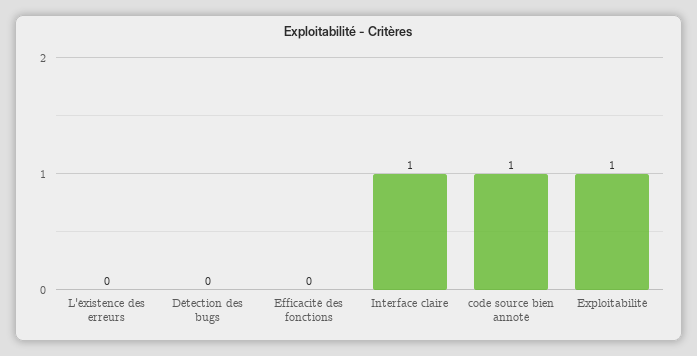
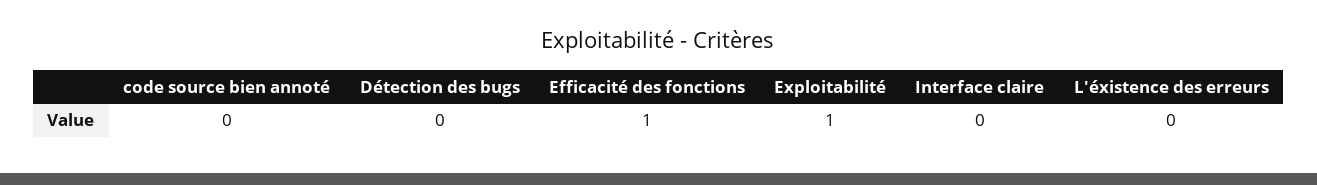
  {
    "L'éxistence des erreurs": 0,
    "Détection des bugs": 0,
-   "Efficacité des fonctions": 0,
+   "Efficacité des fonctions": 1,
-   "Interface claire": 1,
+   "Interface claire": 0,
-   "code source bien annoté": 1,
+   "code source bien annoté": 0,
    "Exploitabilité": 1
  }

